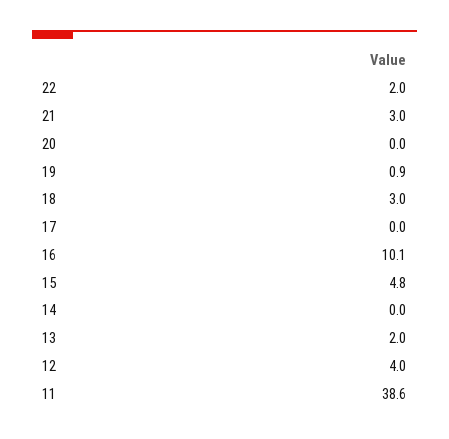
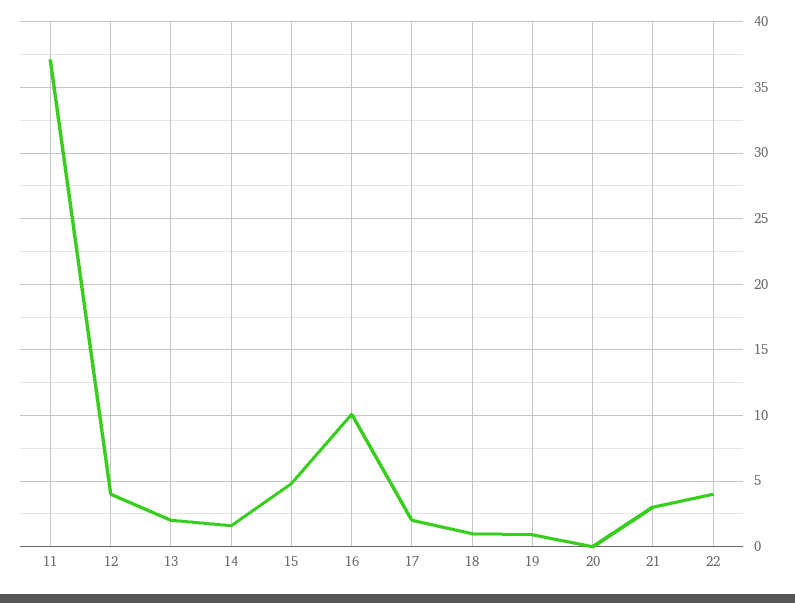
  {
-   "22": 2,
+   "22": 4,
    "21": 3,
    "20": 0,
    "19": 0.9,
-   "18": 3,
+   "18": 1,
-   "17": 0,
+   "17": 2,
    "16": 10.1,
    "15": 4.8,
-   "14": 0,
+   "14": 1.5,
    "13": 2,
    "12": 4,
-   "11": 38.6
+   "11": 37
  }

